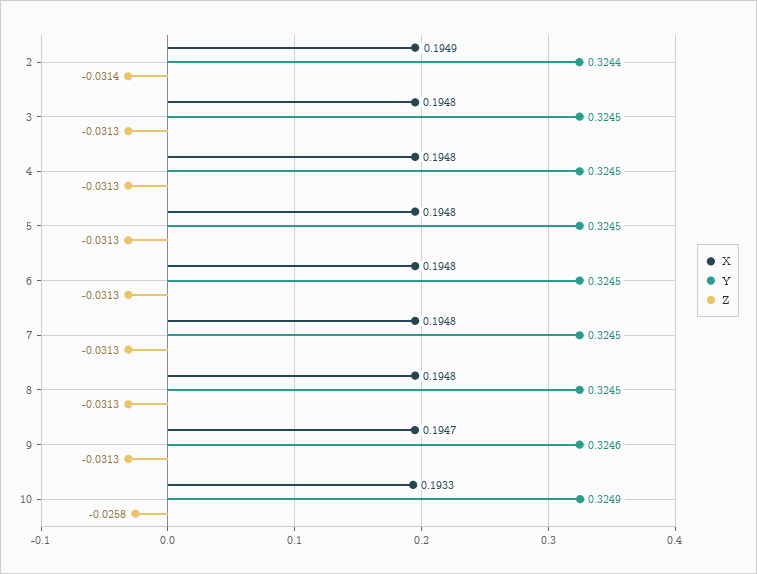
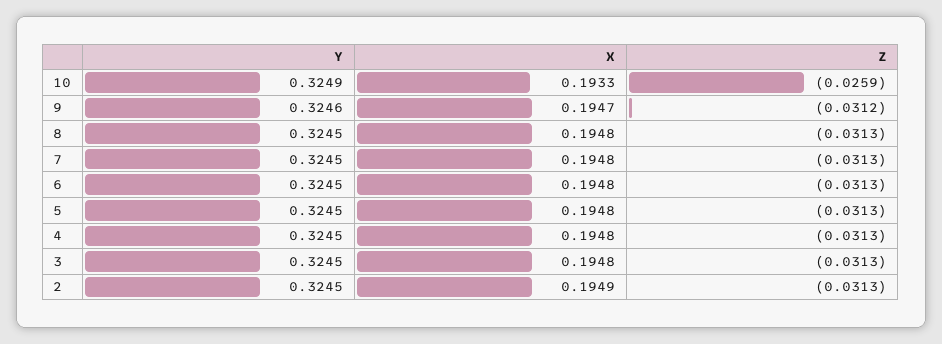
  {
    "X": {
      "2": 0.1949,
      "3": 0.1948,
      "4": 0.1948,
      "5": 0.1948,
      "6": 0.1948,
      "7": 0.1948,
      "8": 0.1948,
      "9": 0.1947,
      "10": 0.1933
    },
    "Y": {
-     "2": 0.3244,
+     "2": 0.3245,
      "3": 0.3245,
      "4": 0.3245,
      "5": 0.3245,
      "6": 0.3245,
      "7": 0.3245,
      "8": 0.3245,
      "9": 0.3246,
      "10": 0.3249
    },
    "Z": {
-     "2": -0.0314,
+     "2": -0.0313,
      "3": -0.0313,
      "4": -0.0313,
      "5": -0.0313,
      "6": -0.0313,
      "7": -0.0313,
      "8": -0.0313,
-     "9": -0.0313,
+     "9": -0.0312,
-     "10": -0.0258
+     "10": -0.0259
    }
  }

